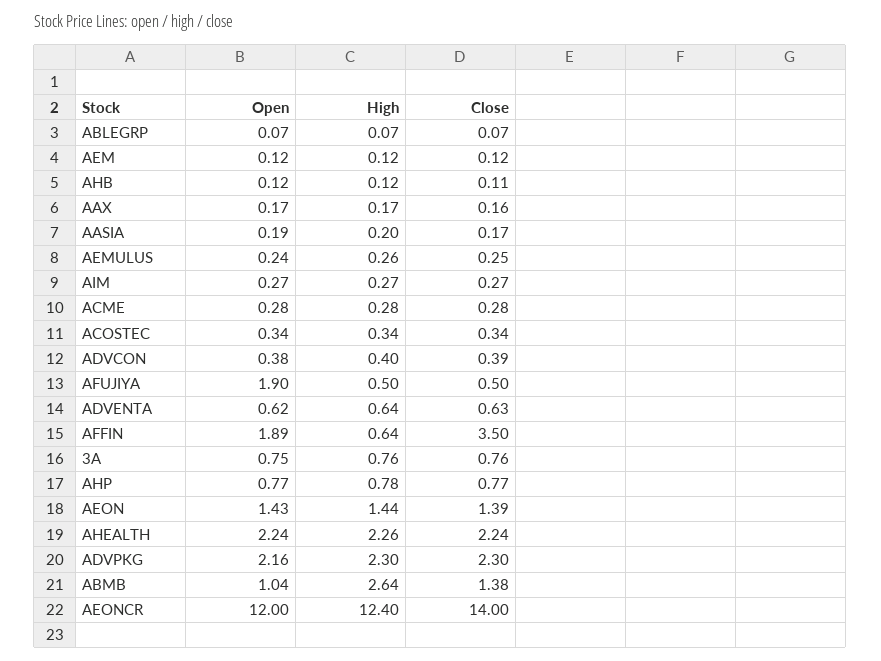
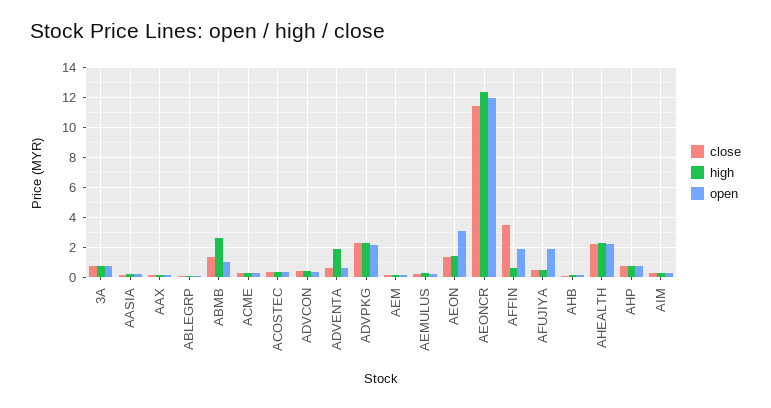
  {
    "Open": {
      "ABLEGRP": 0.07,
      "AEM": 0.12,
      "AHB": 0.12,
      "AAX": 0.17,
      "AASIA": 0.19,
      "AEMULUS": 0.24,
      "AIM": 0.27,
      "ACME": 0.28,
      "ACOSTEC": 0.34,
      "ADVCON": 0.38,
      "AFUJIYA": 1.9,
      "ADVENTA": 0.62,
      "AFFIN": 1.89,
      "3A": 0.75,
      "AHP": 0.77,
-     "AEON": 1.43,
+     "AEON": 3,
      "AHEALTH": 2.24,
      "ADVPKG": 2.16,
      "ABMB": 1.04,
      "AEONCR": 12
    },
    "High": {
      "ABLEGRP": 0.07,
      "AEM": 0.12,
      "AHB": 0.12,
      "AAX": 0.17,
      "AASIA": 0.2,
      "AEMULUS": 0.26,
      "AIM": 0.27,
      "ACME": 0.28,
      "ACOSTEC": 0.34,
      "ADVCON": 0.4,
      "AFUJIYA": 0.5,
-     "ADVENTA": 0.64,
+     "ADVENTA": 2,
      "AFFIN": 0.64,
      "3A": 0.76,
      "AHP": 0.78,
      "AEON": 1.44,
      "AHEALTH": 2.26,
      "ADVPKG": 2.3,
      "ABMB": 2.64,
      "AEONCR": 12.4
    },
    "Close": {
      "ABLEGRP": 0.07,
      "AEM": 0.12,
      "AHB": 0.11,
      "AAX": 0.16,
      "AASIA": 0.17,
      "AEMULUS": 0.25,
      "AIM": 0.27,
      "ACME": 0.28,
      "ACOSTEC": 0.34,
      "ADVCON": 0.39,
      "AFUJIYA": 0.5,
      "ADVENTA": 0.63,
      "AFFIN": 3.5,
      "3A": 0.76,
      "AHP": 0.77,
      "AEON": 1.39,
      "AHEALTH": 2.24,
      "ADVPKG": 2.3,
      "ABMB": 1.38,
-     "AEONCR": 14
+     "AEONCR": 11.5
    }
  }

